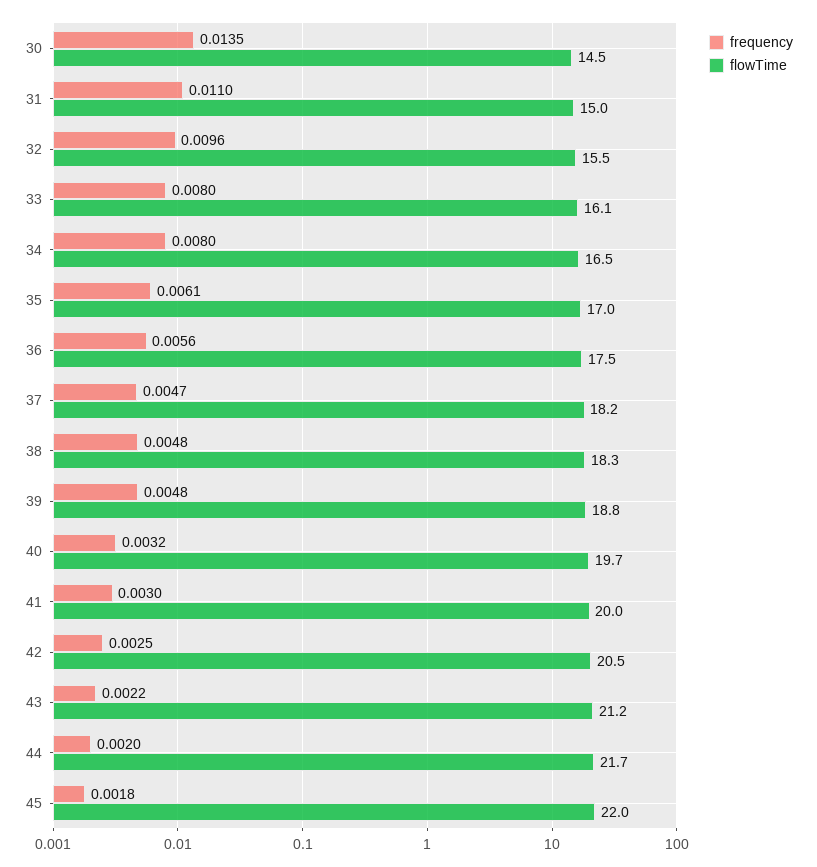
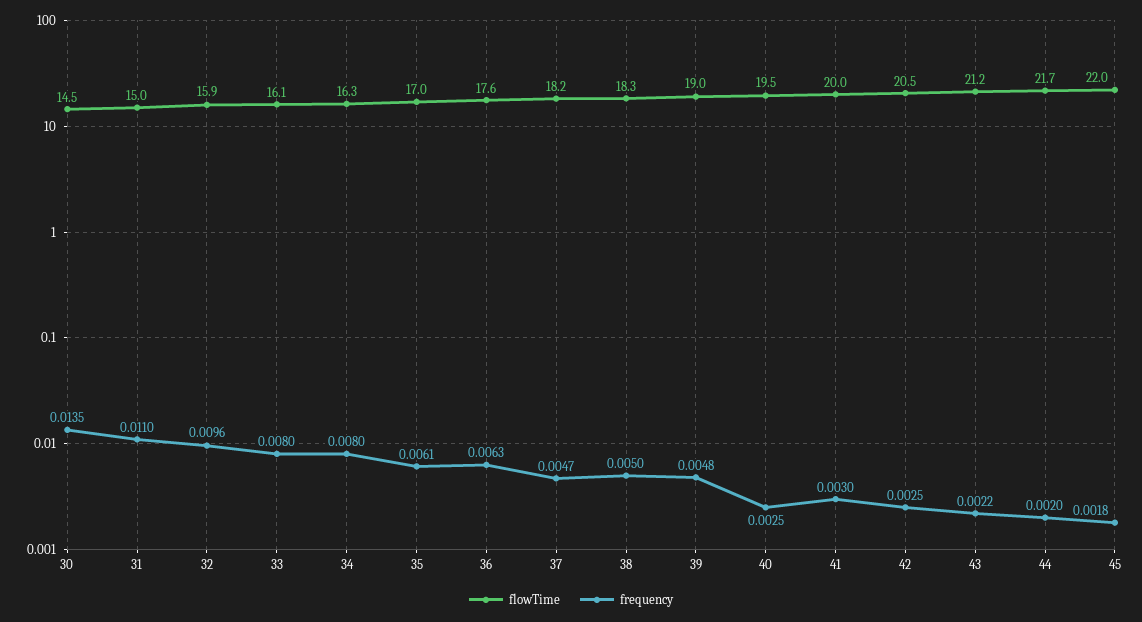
  {
    "frequency": {
      "30": 0.0135,
      "31": 0.011,
      "32": 0.0096,
      "33": 0.008,
      "34": 0.008,
      "35": 0.0061,
-     "36": 0.0056,
+     "36": 0.0063,
      "37": 0.0047,
-     "38": 0.0048,
+     "38": 0.005,
      "39": 0.0048,
-     "40": 0.0032,
+     "40": 0.0025,
      "41": 0.003,
      "42": 0.0025,
      "43": 0.0022,
      "44": 0.002,
      "45": 0.0018
    },
    "flowTime": {
      "30": 14.5,
      "31": 15,
-     "32": 15.5,
+     "32": 15.9,
      "33": 16.1,
-     "34": 16.5,
+     "34": 16.3,
      "35": 17,
-     "36": 17.5,
+     "36": 17.6,
      "37": 18.2,
      "38": 18.3,
-     "39": 18.8,
+     "39": 19,
-     "40": 19.7,
+     "40": 19.5,
      "41": 20,
      "42": 20.5,
      "43": 21.2,
      "44": 21.7,
      "45": 22
    }
  }

